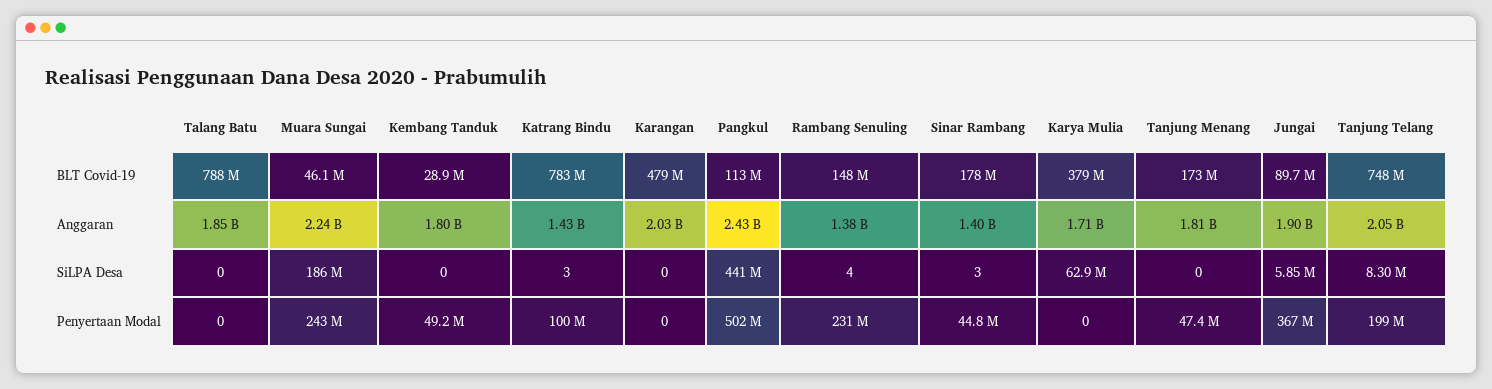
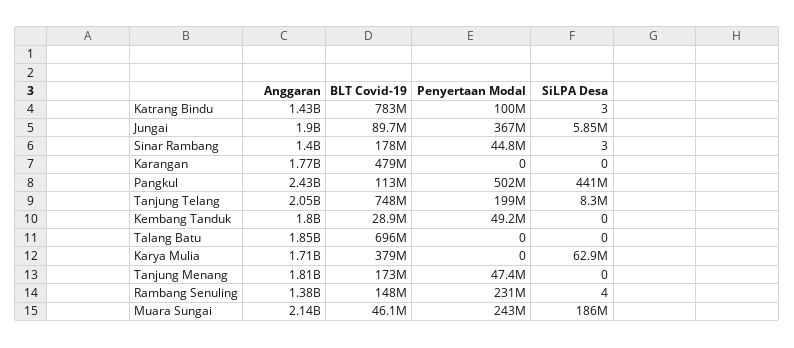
  {
    "Talang Batu": {
-     "BLT Covid-19": 788000000,
+     "BLT Covid-19": 696000000,
      "Anggaran": 1850000000,
      "SiLPA Desa": 0,
      "Penyertaan Modal": 0
    },
    "Muara Sungai": {
      "BLT Covid-19": 46100000,
-     "Anggaran": 2240000000,
+     "Anggaran": 2140000000,
      "SiLPA Desa": 186000000,
      "Penyertaan Modal": 243000000
    },
    "Kembang Tanduk": {
      "BLT Covid-19": 28900000,
      "Anggaran": 1800000000,
      "SiLPA Desa": 0,
      "Penyertaan Modal": 49200000
    },
    "Katrang Bindu": {
      "BLT Covid-19": 783000000,
      "Anggaran": 1430000000,
      "SiLPA Desa": 3,
      "Penyertaan Modal": 100000000
    },
    "Karangan": {
      "BLT Covid-19": 479000000,
-     "Anggaran": 2030000000,
+     "Anggaran": 1770000000,
      "SiLPA Desa": 0,
      "Penyertaan Modal": 0
    },
    "Pangkul": {
      "BLT Covid-19": 113000000,
      "Anggaran": 2430000000,
      "SiLPA Desa": 441000000,
      "Penyertaan Modal": 502000000
    },
    "Rambang Senuling": {
      "BLT Covid-19": 148000000,
      "Anggaran": 1380000000,
      "SiLPA Desa": 4,
      "Penyertaan Modal": 231000000
    },
    "Sinar Rambang": {
      "BLT Covid-19": 178000000,
      "Anggaran": 1400000000,
      "SiLPA Desa": 3,
      "Penyertaan Modal": 44800000
    },
    "Karya Mulia": {
      "BLT Covid-19": 379000000,
      "Anggaran": 1710000000,
      "SiLPA Desa": 62900000,
      "Penyertaan Modal": 0
    },
    "Tanjung Menang": {
      "BLT Covid-19": 173000000,
      "Anggaran": 1810000000,
      "SiLPA Desa": 0,
      "Penyertaan Modal": 47400000
    },
    "Jungai": {
      "BLT Covid-19": 89700000,
      "Anggaran": 1900000000,
      "SiLPA Desa": 5850000,
      "Penyertaan Modal": 367000000
    },
    "Tanjung Telang": {
      "BLT Covid-19": 748000000,
      "Anggaran": 2050000000,
      "SiLPA Desa": 8300000,
      "Penyertaan Modal": 199000000
    }
  }

